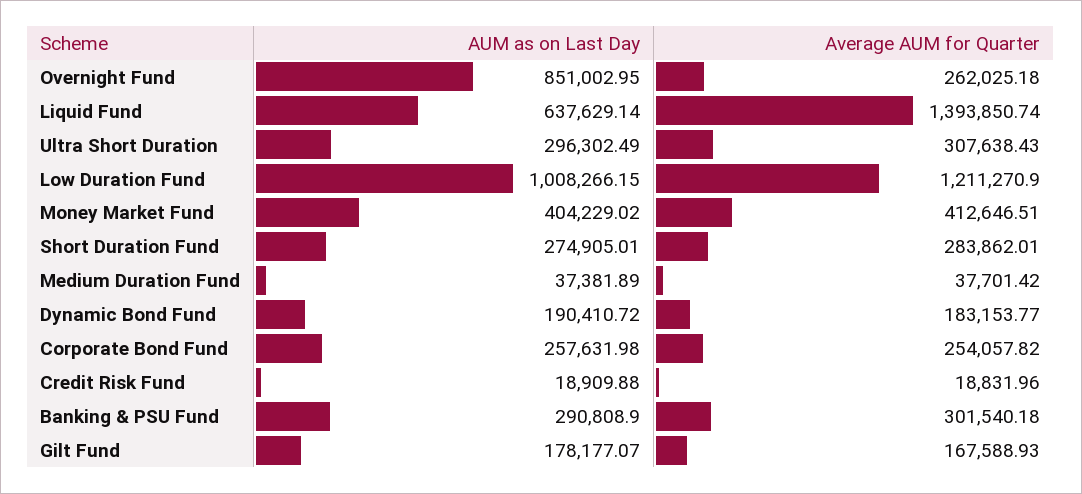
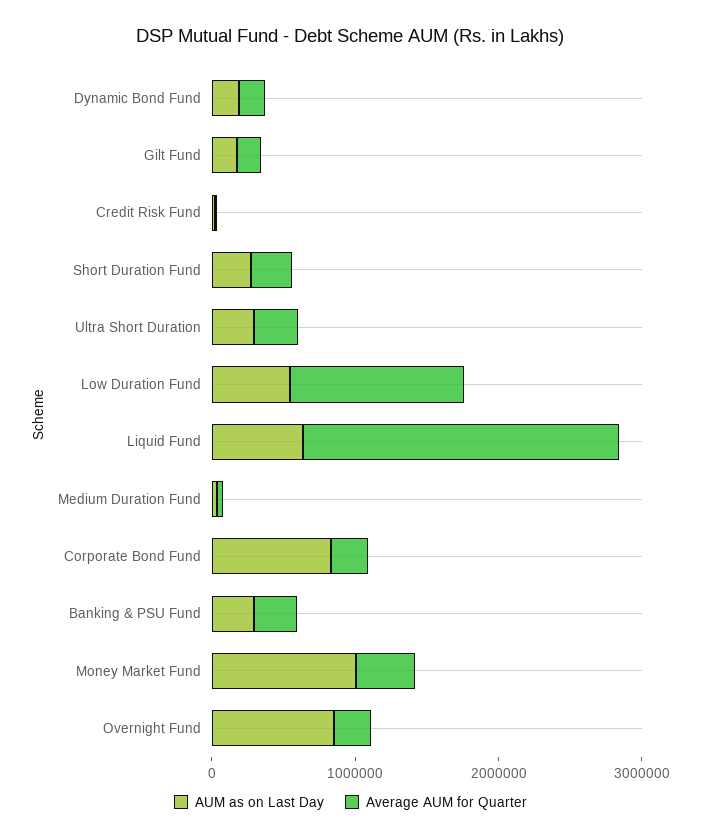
  {
    "AUM as on Last Day": {
      "Overnight Fund": 851002.95,
      "Liquid Fund": 637629.14,
      "Ultra Short Duration": 296302.49,
-     "Low Duration Fund": 1008266.15,
+     "Low Duration Fund": 600000,
-     "Money Market Fund": 404229.02,
+     "Money Market Fund": 1000000,
      "Short Duration Fund": 274905.01,
      "Medium Duration Fund": 37381.89,
      "Dynamic Bond Fund": 190410.72,
-     "Corporate Bond Fund": 257631.98,
+     "Corporate Bond Fund": 800000,
      "Credit Risk Fund": 18909.88,
      "Banking & PSU Fund": 290808.9,
      "Gilt Fund": 178177.07
    },
    "Average AUM for Quarter": {
      "Overnight Fund": 262025.18,
-     "Liquid Fund": 1393850.74,
+     "Liquid Fund": 2200000,
      "Ultra Short Duration": 307638.43,
      "Low Duration Fund": 1211270.9,
      "Money Market Fund": 412646.51,
      "Short Duration Fund": 283862.01,
      "Medium Duration Fund": 37701.42,
      "Dynamic Bond Fund": 183153.77,
      "Corporate Bond Fund": 254057.82,
      "Credit Risk Fund": 18831.96,
      "Banking & PSU Fund": 301540.18,
      "Gilt Fund": 167588.93
    }
  }

